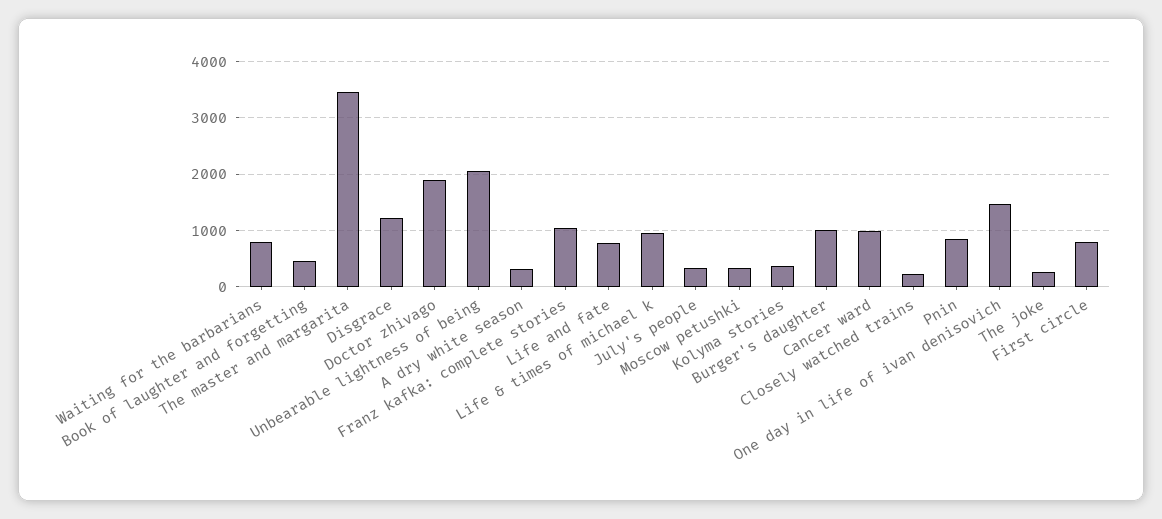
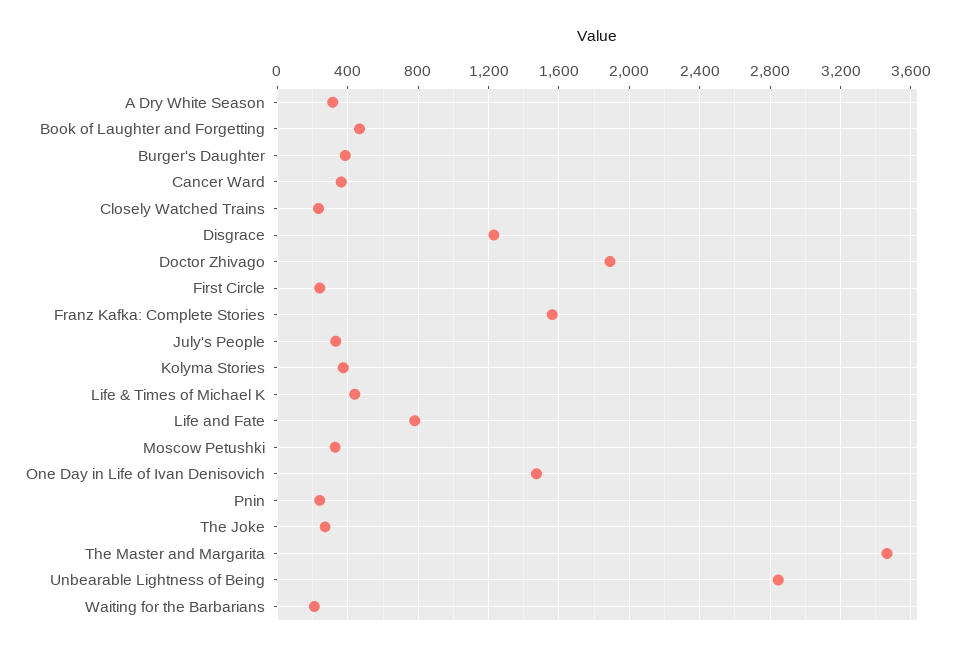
  {
-   "Waiting for the barbarians": 800,
+   "Waiting for the barbarians": 200,
    "Book of laughter and forgetting": 450,
    "The master and margarita": 3450,
    "Disgrace": 1250,
    "Doctor zhivago": 1900,
-   "Unbearable lightness of being": 2000,
+   "Unbearable lightness of being": 2850,
    "A dry white season": 300,
-   "Franz kafka: complete stories": 1000,
+   "Franz kafka: complete stories": 1550,
    "Life and fate": 800,
-   "Life & times of michael k": 1000,
+   "Life & times of michael k": 450,
    "July's people": 350,
    "Moscow petushki": 350,
    "Kolyma stories": 350,
-   "Burger's daughter": 1000,
+   "Burger's daughter": 400,
-   "Cancer ward": 1000,
+   "Cancer ward": 350,
    "Closely watched trains": 250,
-   "Pnin": 800,
+   "Pnin": 250,
    "One day in life of ivan denisovich": 1450,
    "The joke": 250,
-   "First circle": 800
+   "First circle": 250
  }

